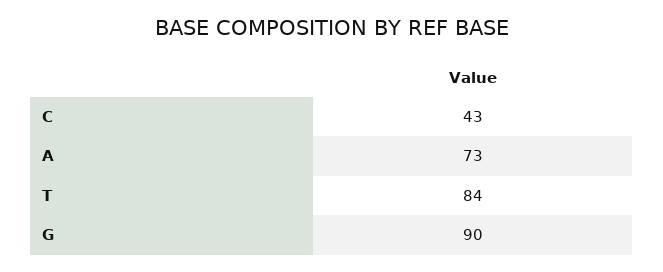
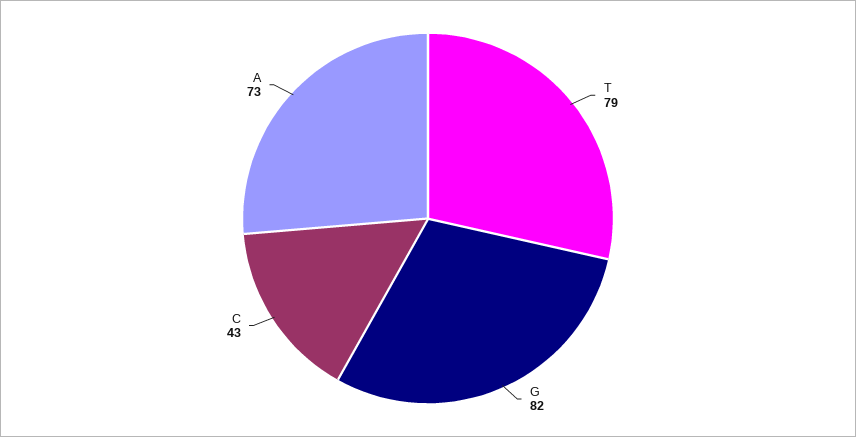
  {
    "C": 43,
    "A": 73,
-   "T": 84,
+   "T": 79,
-   "G": 90
+   "G": 82
  }

